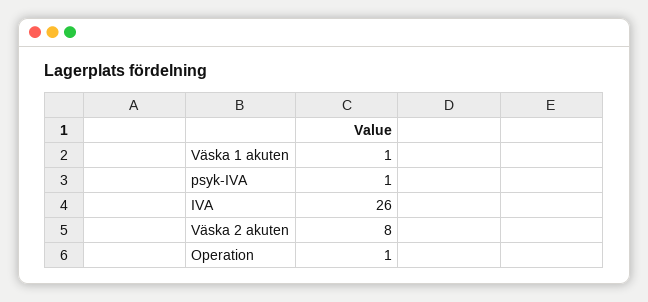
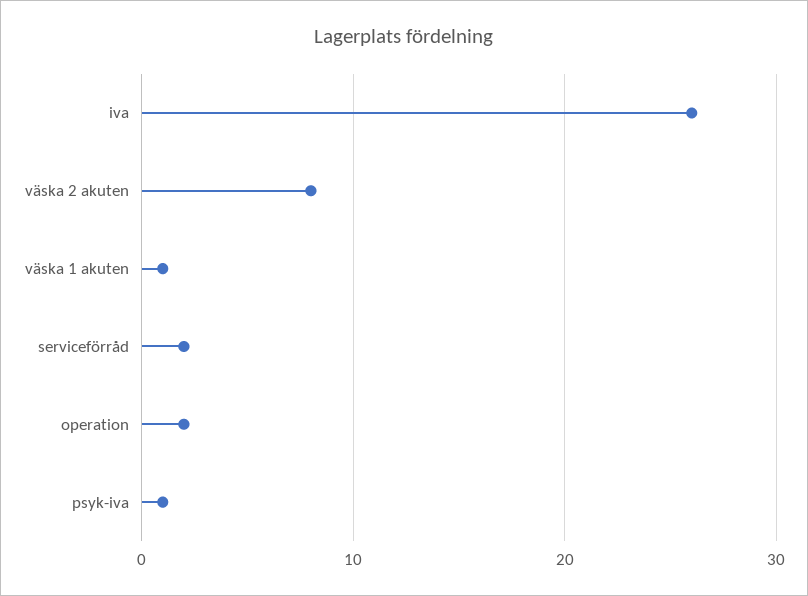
  {
    "Väska 1 akuten": 1,
    "psyk-IVA": 1,
    "IVA": 26,
    "Väska 2 akuten": 8,
-   "Operation": 1
+   "Operation": 2,
+   "serviceförråd": 2
  }

